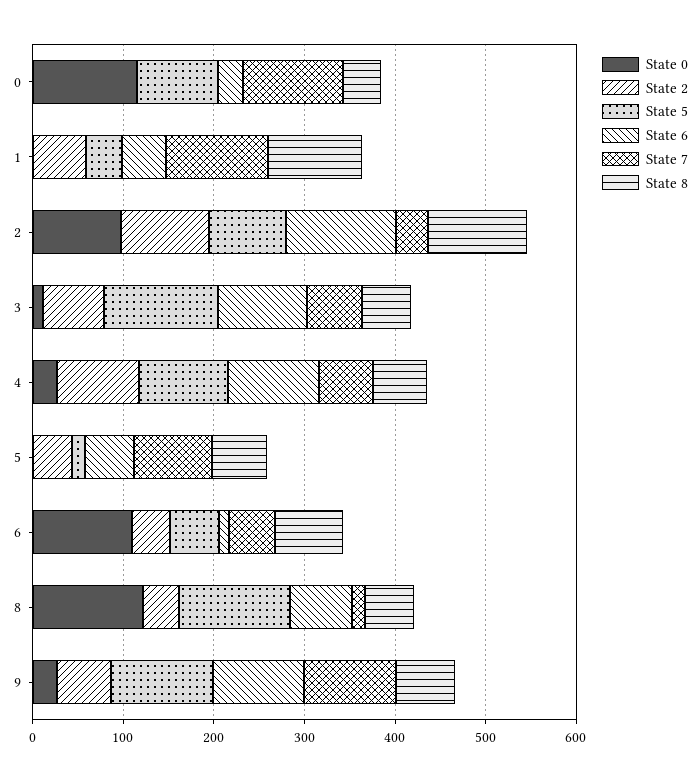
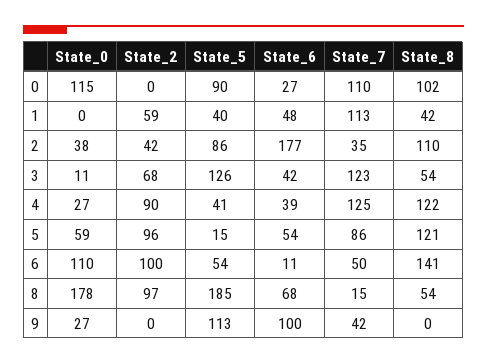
  {
    "State 0": {
      "0": 115,
      "1": 0,
-     "2": 100,
+     "2": 38,
      "3": 11,
      "4": 27,
-     "5": 0,
+     "5": 59,
      "6": 110,
-     "8": 120,
+     "8": 178,
      "9": 27
    },
    "State 2": {
      "0": 0,
      "1": 59,
-     "2": 100,
+     "2": 42,
      "3": 68,
      "4": 90,
-     "5": 40,
+     "5": 96,
-     "6": 40,
+     "6": 100,
-     "8": 40,
+     "8": 97,
-     "9": 60
+     "9": 0
    },
    "State 5": {
      "0": 90,
      "1": 40,
      "2": 86,
      "3": 126,
-     "4": 100,
+     "4": 41,
      "5": 15,
      "6": 54,
-     "8": 120,
+     "8": 185,
      "9": 113
    },
    "State 6": {
      "0": 27,
      "1": 48,
-     "2": 120,
+     "2": 177,
-     "3": 100,
+     "3": 42,
-     "4": 100,
+     "4": 39,
      "5": 54,
      "6": 11,
      "8": 68,
      "9": 100
    },
    "State 7": {
      "0": 110,
      "1": 113,
      "2": 35,
-     "3": 60,
+     "3": 123,
-     "4": 60,
+     "4": 125,
      "5": 86,
      "6": 50,
      "8": 15,
-     "9": 100
+     "9": 42
    },
    "State 8": {
-     "0": 40,
+     "0": 102,
-     "1": 100,
+     "1": 42,
      "2": 110,
      "3": 54,
-     "4": 60,
+     "4": 122,
-     "5": 60,
+     "5": 121,
-     "6": 80,
+     "6": 141,
      "8": 54,
-     "9": 60
+     "9": 0
    }
  }

